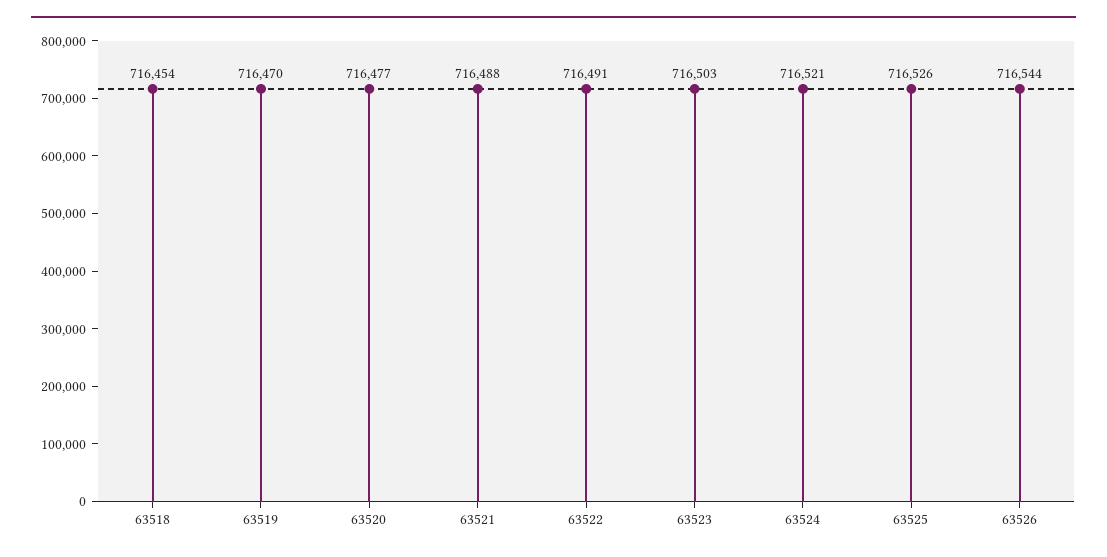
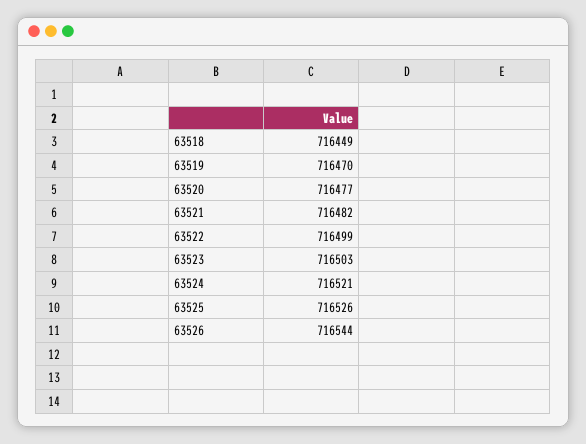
  {
-   "63518": 716454,
+   "63518": 716449,
    "63519": 716470,
    "63520": 716477,
-   "63521": 716488,
+   "63521": 716482,
-   "63522": 716491,
+   "63522": 716499,
    "63523": 716503,
    "63524": 716521,
    "63525": 716526,
    "63526": 716544
  }

